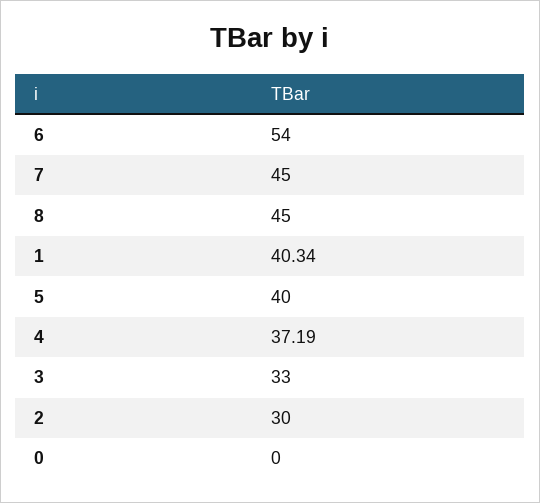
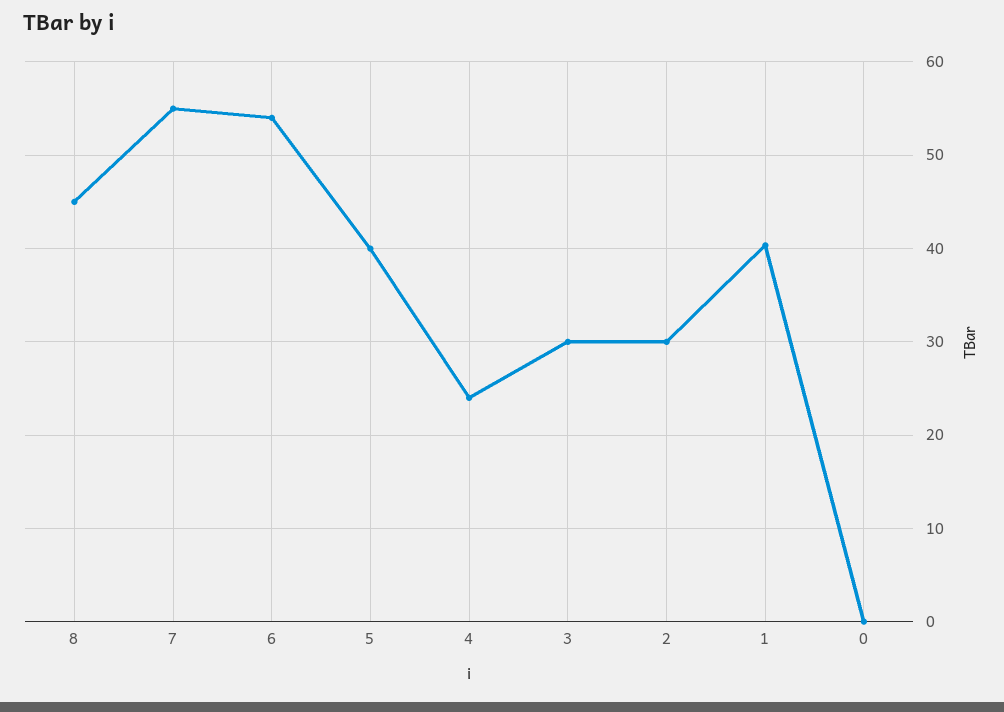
  {
    "6": 54,
-   "7": 45,
+   "7": 55,
    "8": 45,
    "1": 40.34,
    "5": 40,
-   "4": 37.19,
+   "4": 24,
-   "3": 33,
+   "3": 30,
    "2": 30,
    "0": 0
  }

